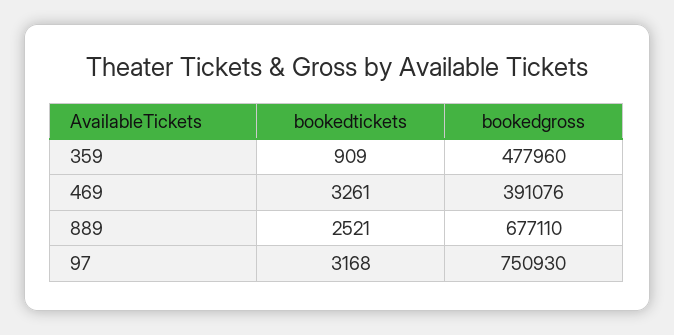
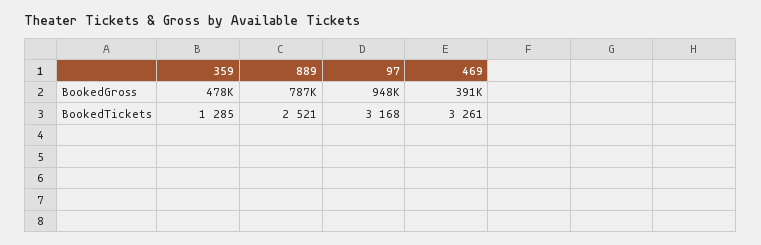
  {
    "bookedtickets": {
-     "359": 909,
+     "359": 1285,
      "469": 3261,
      "889": 2521,
      "97": 3168
    },
    "bookedgross": {
      "359": 477960,
      "469": 391076,
-     "889": 677110,
+     "889": 787000,
-     "97": 750930
+     "97": 948000
    }
  }

